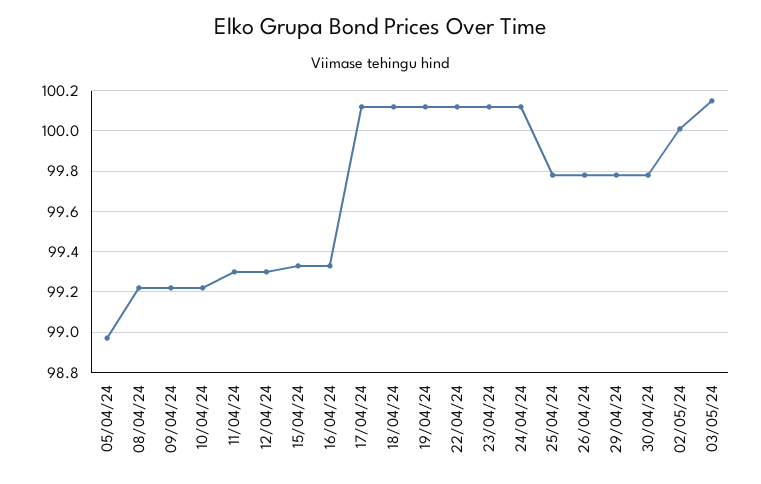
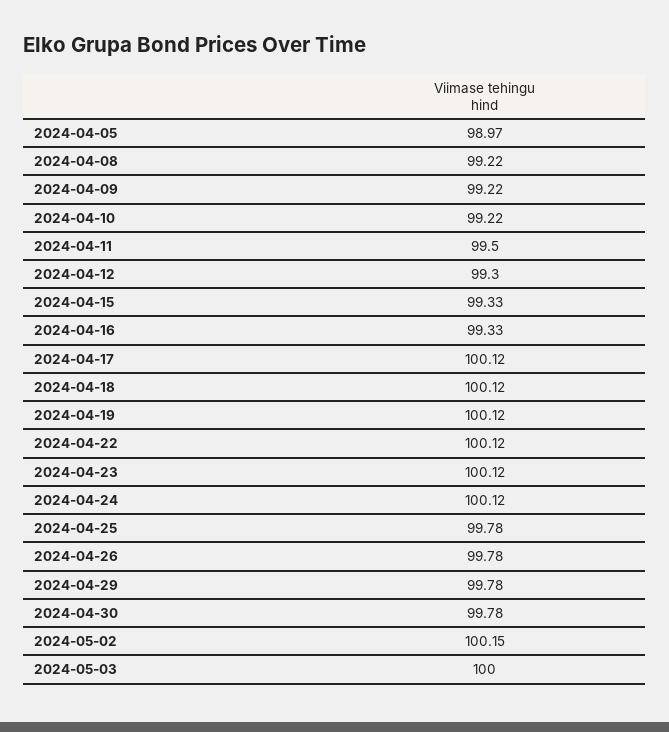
  {
    "05/04/24": 98.97,
    "08/04/24": 99.22,
    "09/04/24": 99.22,
    "10/04/24": 99.22,
-   "11/04/24": 99.3,
+   "11/04/24": 99.5,
    "12/04/24": 99.3,
    "15/04/24": 99.33,
    "16/04/24": 99.33,
    "17/04/24": 100.12,
    "18/04/24": 100.12,
    "19/04/24": 100.12,
    "22/04/24": 100.12,
    "23/04/24": 100.12,
    "24/04/24": 100.12,
    "25/04/24": 99.78,
    "26/04/24": 99.78,
    "29/04/24": 99.78,
    "30/04/24": 99.78,
-   "02/05/24": 100,
+   "02/05/24": 100.15,
-   "03/05/24": 100.15
+   "03/05/24": 100
  }

